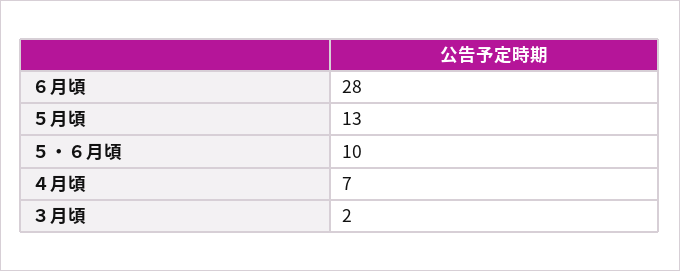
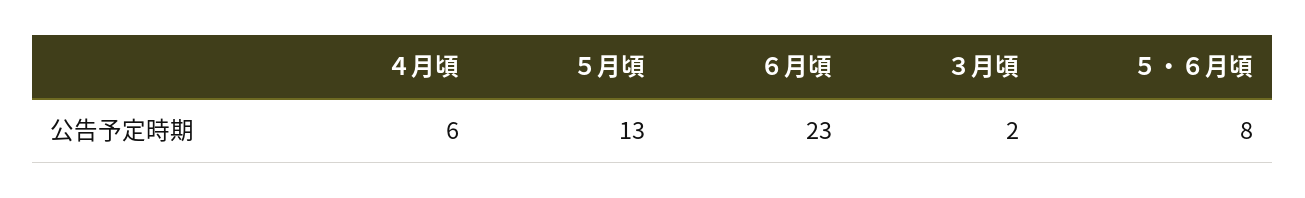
  {
-   "６月頃": 28,
+   "６月頃": 23,
    "５月頃": 13,
-   "５・６月頃": 10,
+   "５・６月頃": 8,
-   "４月頃": 7,
+   "４月頃": 6,
    "３月頃": 2
  }

